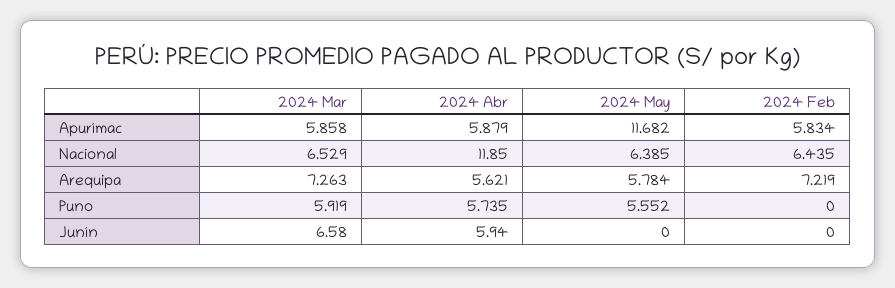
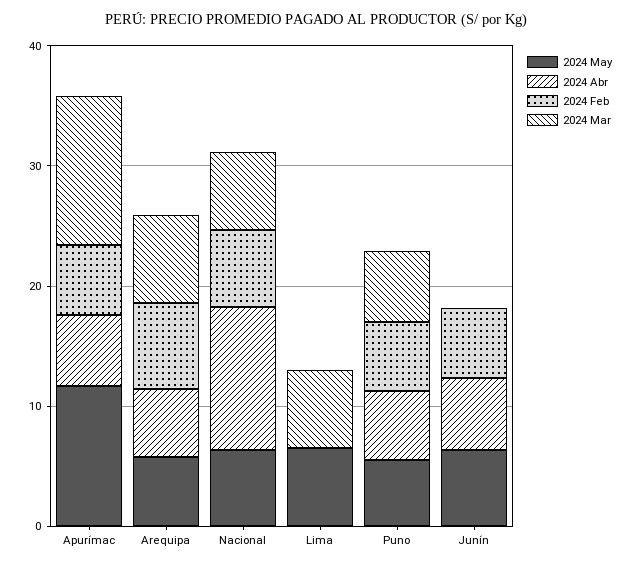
  {
    "2024 Mar": {
-     "Apurímac": 5.858,
+     "Apurímac": 12,
      "Nacional": 6.529,
      "Arequipa": 7.263,
      "Puno": 5.919,
-     "Junín": 6.58
+     "Junín": 0,
+     "Lima": 6
    },
    "2024 Abr": {
      "Apurímac": 5.879,
      "Nacional": 11.85,
      "Arequipa": 5.621,
      "Puno": 5.735,
-     "Junín": 5.94
+     "Junín": 5.94,
+     "Lima": 0
    },
    "2024 May": {
      "Apurímac": 11.682,
      "Nacional": 6.385,
      "Arequipa": 5.784,
      "Puno": 5.552,
-     "Junín": 0
+     "Junín": 6,
+     "Lima": 6
    },
    "2024 Feb": {
      "Apurímac": 5.834,
      "Nacional": 6.435,
      "Arequipa": 7.219,
-     "Puno": 0,
+     "Puno": 6,
-     "Junín": 0
+     "Junín": 6,
+     "Lima": 0
    }
  }

